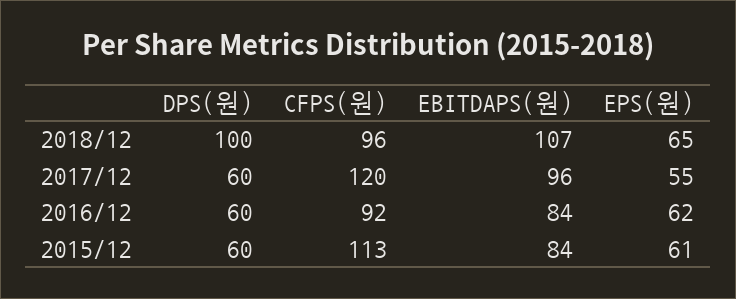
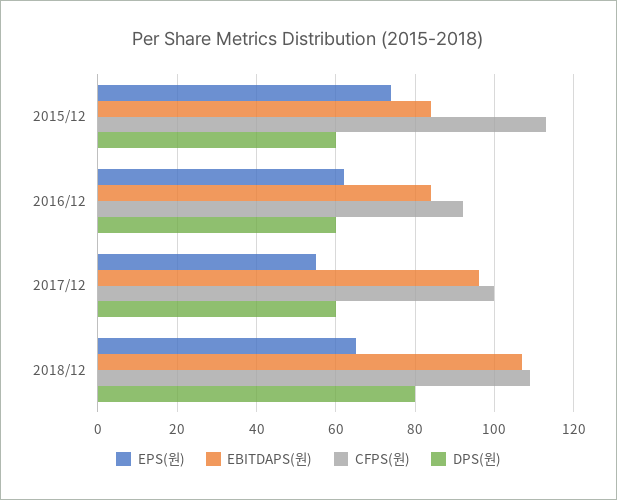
  {
    "DPS(원)": {
-     "2018/12": 100,
+     "2018/12": 80,
      "2017/12": 60,
      "2016/12": 60,
      "2015/12": 60
    },
    "CFPS(원)": {
-     "2018/12": 96,
+     "2018/12": 110,
-     "2017/12": 120,
+     "2017/12": 100,
      "2016/12": 92,
      "2015/12": 113
    },
    "EBITDAPS(원)": {
      "2018/12": 107,
      "2017/12": 96,
      "2016/12": 84,
      "2015/12": 84
    },
    "EPS(원)": {
      "2018/12": 65,
      "2017/12": 55,
      "2016/12": 62,
-     "2015/12": 61
+     "2015/12": 75
    }
  }

